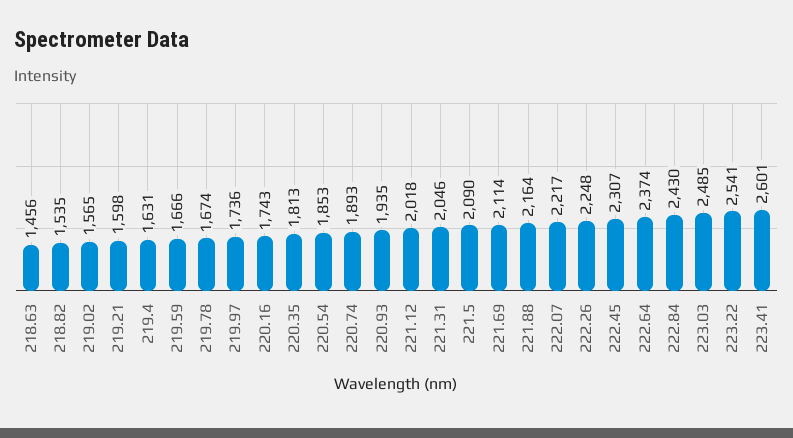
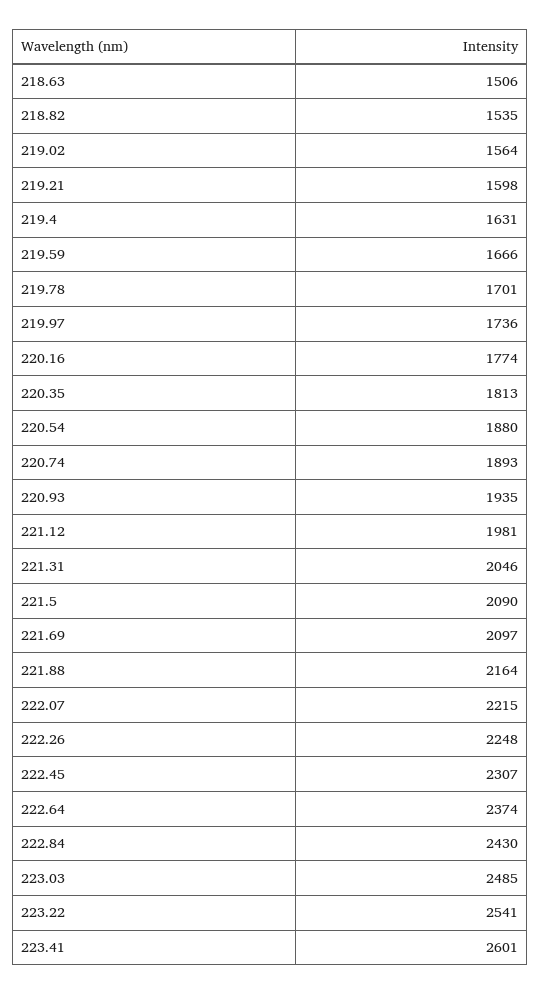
  {
-   "218.63": 1456,
+   "218.63": 1506,
    "218.82": 1535,
-   "219.02": 1565,
+   "219.02": 1564,
    "219.21": 1598,
    "219.4": 1631,
    "219.59": 1666,
-   "219.78": 1674,
+   "219.78": 1701,
    "219.97": 1736,
-   "220.16": 1743,
+   "220.16": 1774,
    "220.35": 1813,
-   "220.54": 1853,
+   "220.54": 1880,
    "220.74": 1893,
    "220.93": 1935,
-   "221.12": 2018,
+   "221.12": 1981,
    "221.31": 2046,
    "221.5": 2090,
-   "221.69": 2114,
+   "221.69": 2097,
    "221.88": 2164,
-   "222.07": 2217,
+   "222.07": 2215,
    "222.26": 2248,
    "222.45": 2307,
    "222.64": 2374,
    "222.84": 2430,
    "223.03": 2485,
    "223.22": 2541,
    "223.41": 2601
  }

